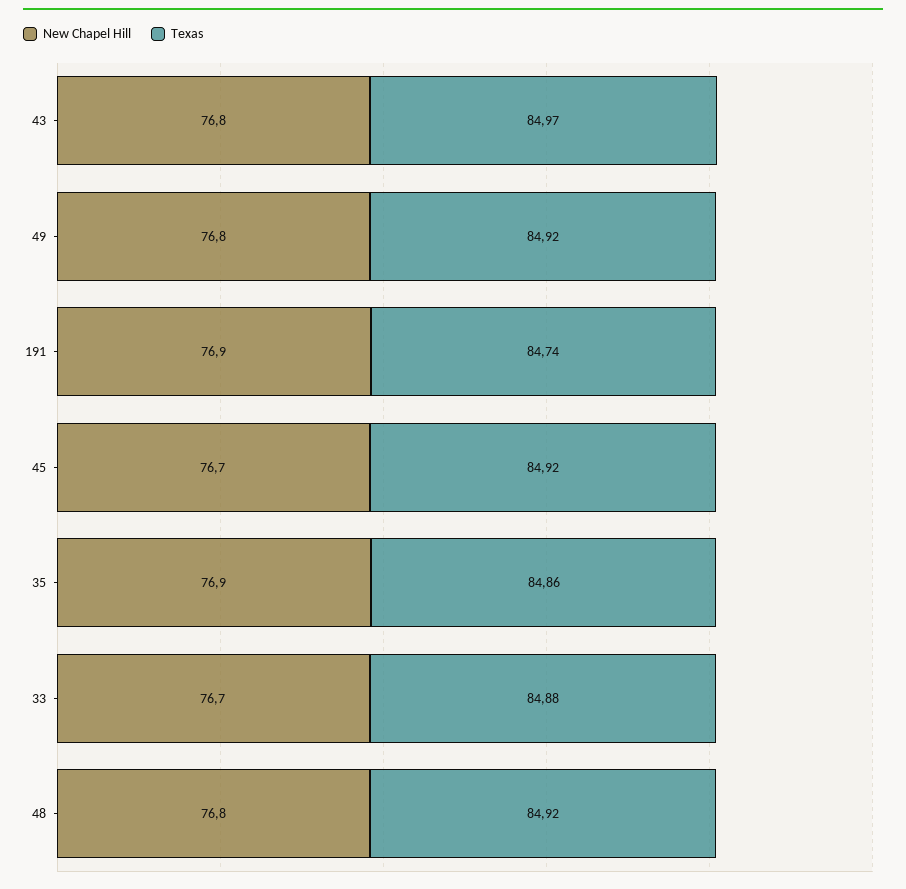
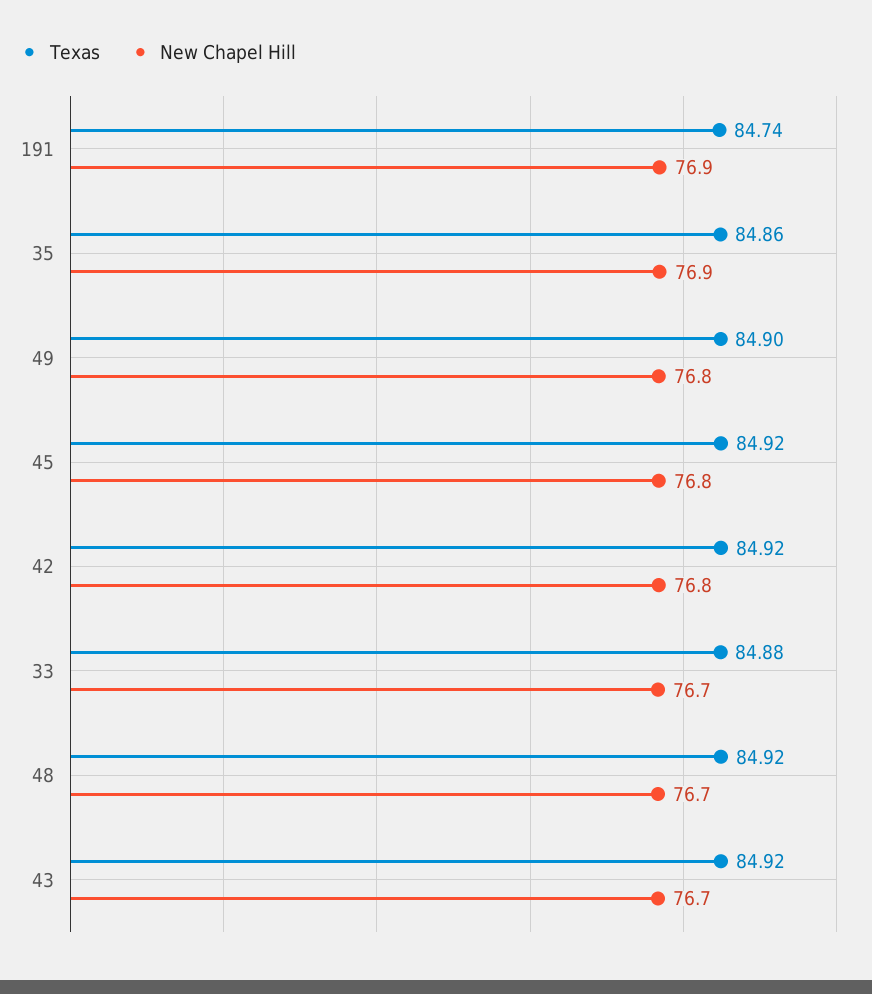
  {
    "New Chapel Hill": {
-     "43": 76.8,
+     "43": 76.7,
      "49": 76.8,
      "191": 76.9,
-     "45": 76.7,
+     "45": 76.8,
      "35": 76.9,
      "33": 76.7,
-     "48": 76.8
+     "48": 76.7,
+     "42": 76.8
    },
    "Texas": {
-     "43": 84.97,
+     "43": 84.92,
-     "49": 84.92,
+     "49": 84.9,
      "191": 84.74,
      "45": 84.92,
      "35": 84.86,
      "33": 84.88,
-     "48": 84.92
+     "48": 84.92,
+     "42": 84.92
    }
  }

